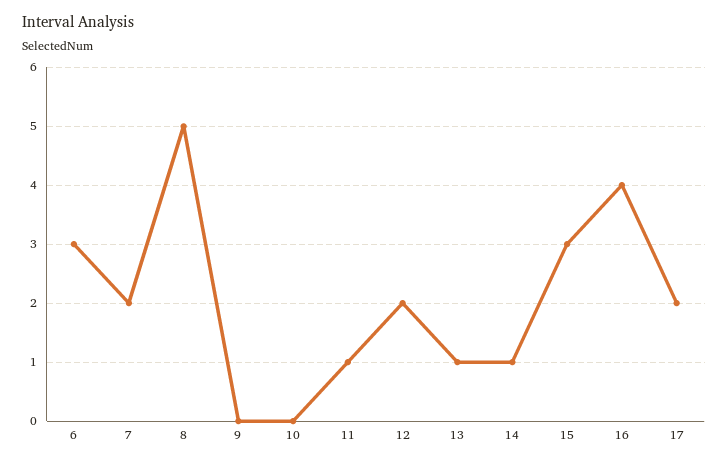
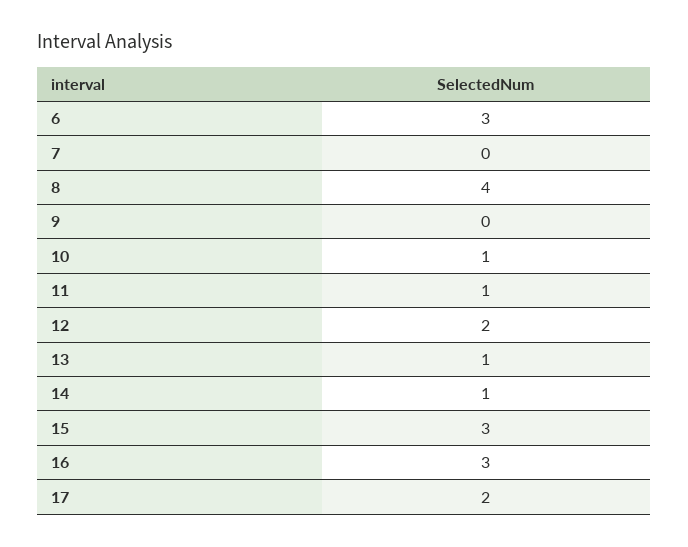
  {
    "6": 3,
-   "7": 2,
+   "7": 0,
-   "8": 5,
+   "8": 4,
    "9": 0,
-   "10": 0,
+   "10": 1,
    "11": 1,
    "12": 2,
    "13": 1,
    "14": 1,
    "15": 3,
-   "16": 4,
+   "16": 3,
    "17": 2
  }

